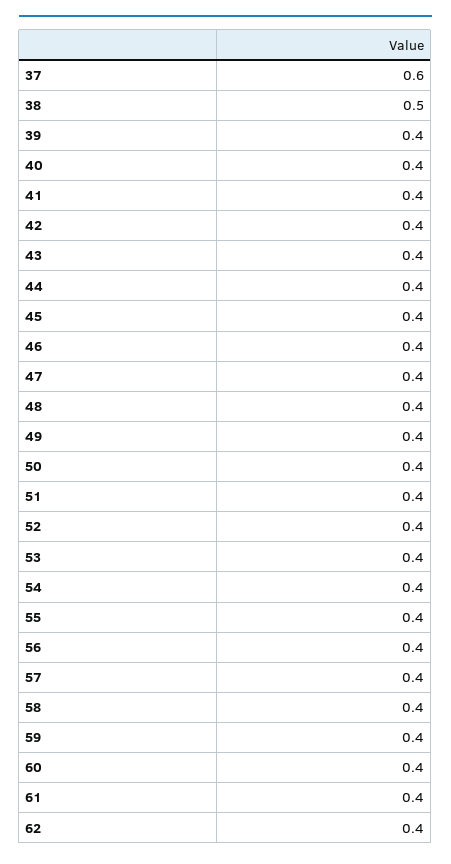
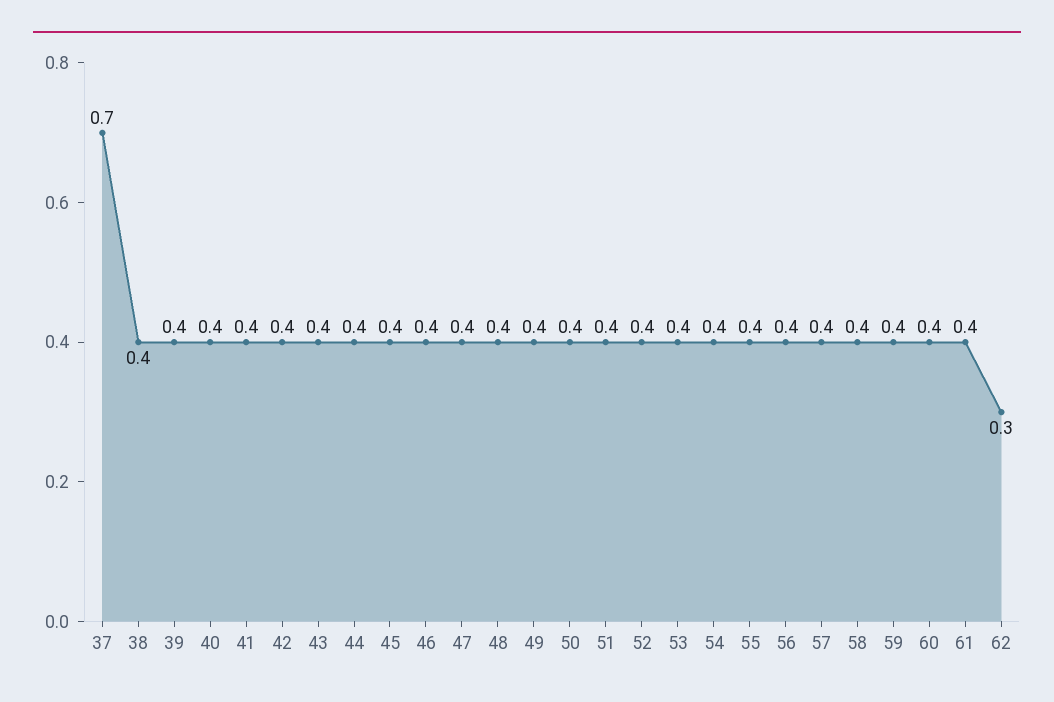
  {
-   "37": 0.6,
+   "37": 0.7,
-   "38": 0.5,
+   "38": 0.4,
    "39": 0.4,
    "40": 0.4,
    "41": 0.4,
    "42": 0.4,
    "43": 0.4,
    "44": 0.4,
    "45": 0.4,
    "46": 0.4,
    "47": 0.4,
    "48": 0.4,
    "49": 0.4,
    "50": 0.4,
    "51": 0.4,
    "52": 0.4,
    "53": 0.4,
    "54": 0.4,
    "55": 0.4,
    "56": 0.4,
    "57": 0.4,
    "58": 0.4,
    "59": 0.4,
    "60": 0.4,
    "61": 0.4,
-   "62": 0.4
+   "62": 0.3
  }

